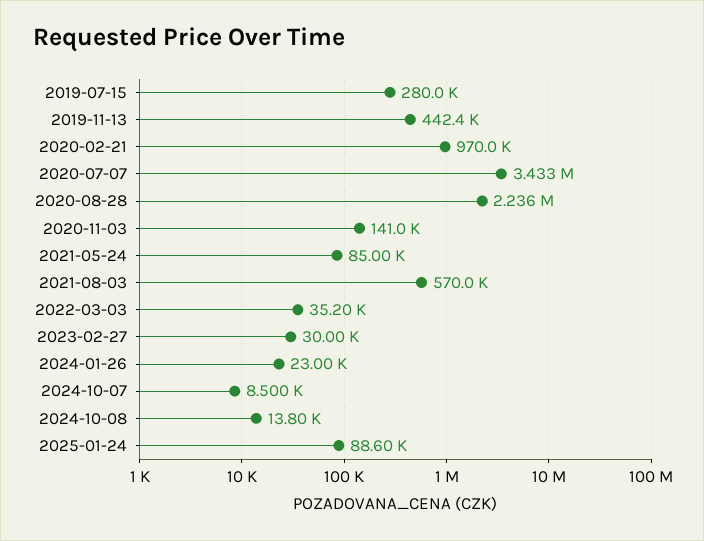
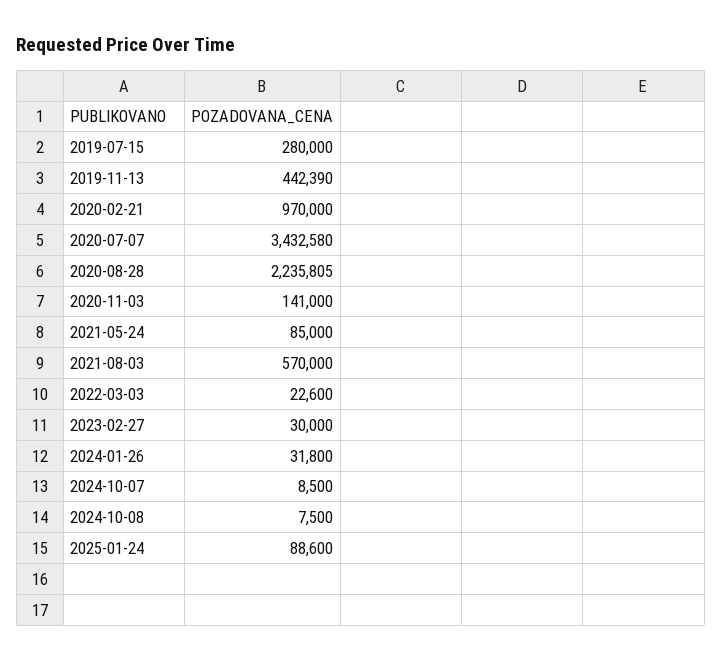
  {
    "2019-07-15": 280000,
    "2019-11-13": 442390,
    "2020-02-21": 970000,
    "2020-07-07": 3432580,
    "2020-08-28": 2235805,
    "2020-11-03": 141000,
    "2021-05-24": 85000,
    "2021-08-03": 570000,
-   "2022-03-03": 35200,
+   "2022-03-03": 22600,
    "2023-02-27": 30000,
-   "2024-01-26": 23000,
+   "2024-01-26": 31800,
    "2024-10-07": 8500,
-   "2024-10-08": 13800,
+   "2024-10-08": 7500,
    "2025-01-24": 88600
  }

